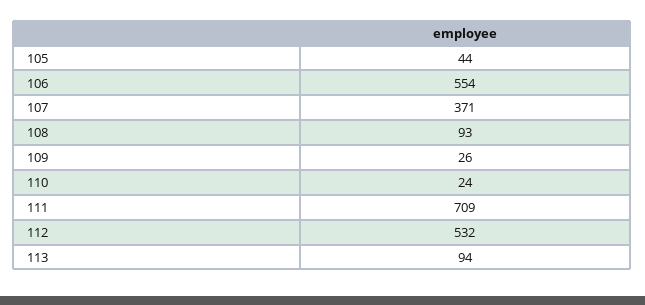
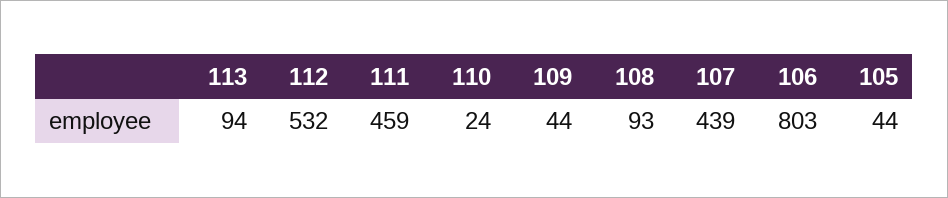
  {
    "105": 44,
-   "106": 554,
+   "106": 803,
-   "107": 371,
+   "107": 439,
    "108": 93,
-   "109": 26,
+   "109": 44,
    "110": 24,
-   "111": 709,
+   "111": 459,
    "112": 532,
    "113": 94
  }

